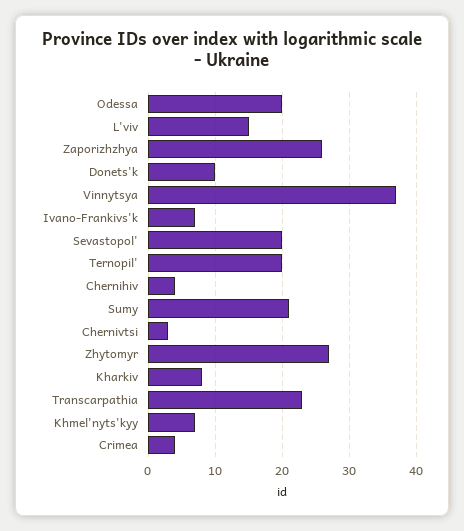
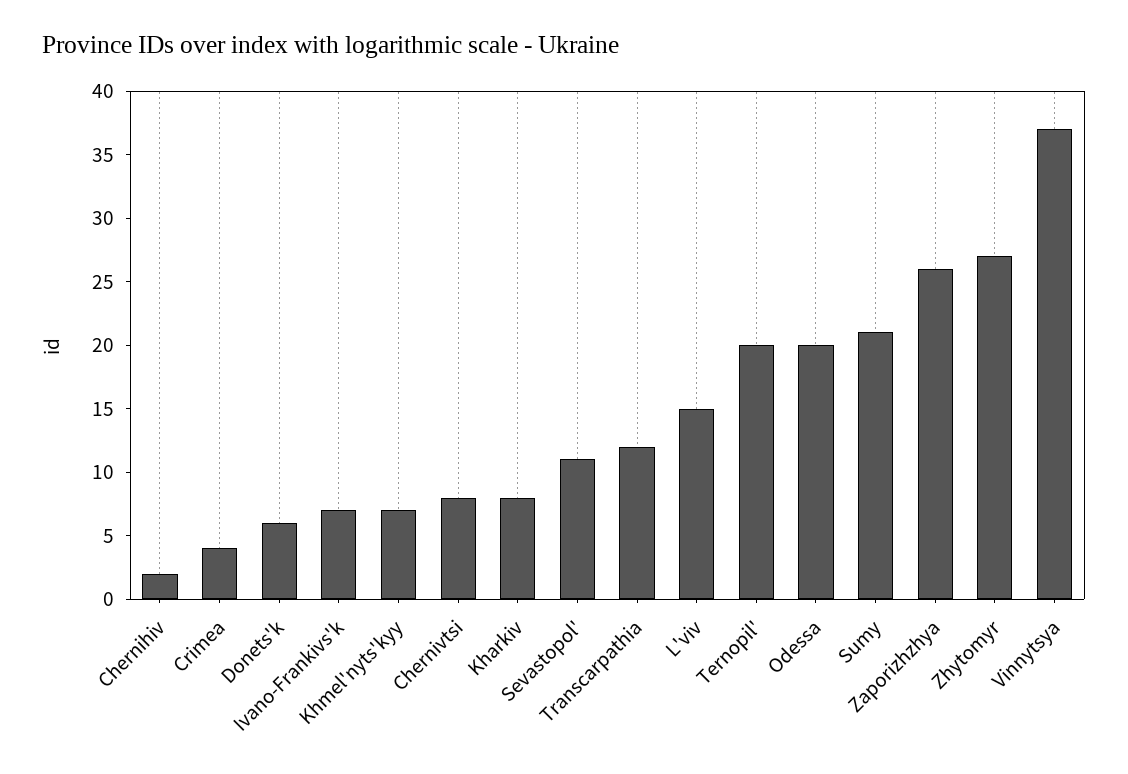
  {
    "Odessa": 20,
    "L'viv": 15,
    "Zaporizhzhya": 26,
-   "Donets'k": 10,
+   "Donets'k": 6,
    "Vinnytsya": 37,
    "Ivano-Frankivs'k": 7,
-   "Sevastopol'": 20,
+   "Sevastopol'": 11,
    "Ternopil'": 20,
-   "Chernihiv": 4,
+   "Chernihiv": 2,
    "Sumy": 21,
-   "Chernivtsi": 3,
+   "Chernivtsi": 8,
    "Zhytomyr": 27,
    "Kharkiv": 8,
-   "Transcarpathia": 23,
+   "Transcarpathia": 12,
    "Khmel'nyts'kyy": 7,
    "Crimea": 4
  }

